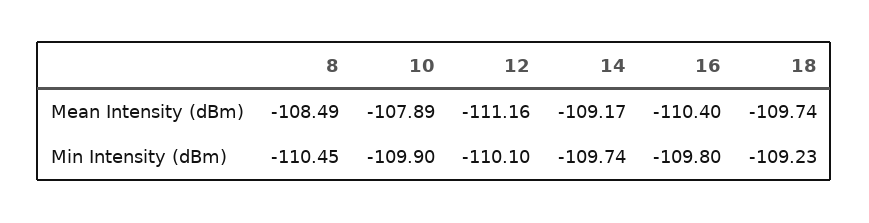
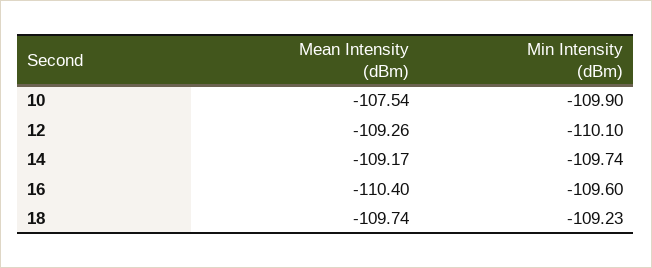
  {
-   "8": {
-     "Mean Intensity (dBm)": -108.49,
-     "Min Intensity (dBm)": -110.45
-   },
    "10": {
-     "Mean Intensity (dBm)": -107.89,
+     "Mean Intensity (dBm)": -107.54,
      "Min Intensity (dBm)": -109.9
    },
    "12": {
-     "Mean Intensity (dBm)": -111.16,
+     "Mean Intensity (dBm)": -109.26,
      "Min Intensity (dBm)": -110.1
    },
    "14": {
      "Mean Intensity (dBm)": -109.17,
      "Min Intensity (dBm)": -109.74
    },
    "16": {
      "Mean Intensity (dBm)": -110.4,
-     "Min Intensity (dBm)": -109.8
+     "Min Intensity (dBm)": -109.6
    },
    "18": {
      "Mean Intensity (dBm)": -109.74,
      "Min Intensity (dBm)": -109.23
    }
  }

